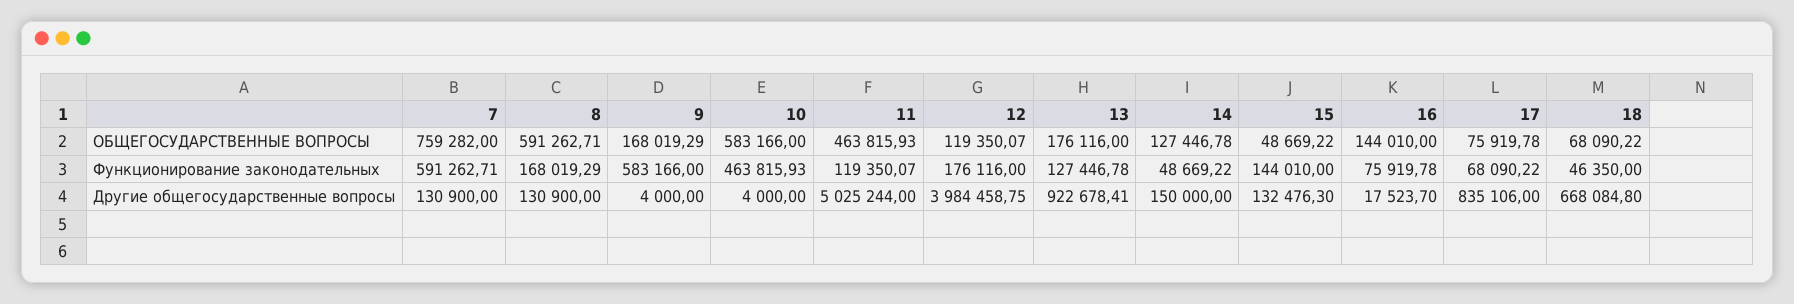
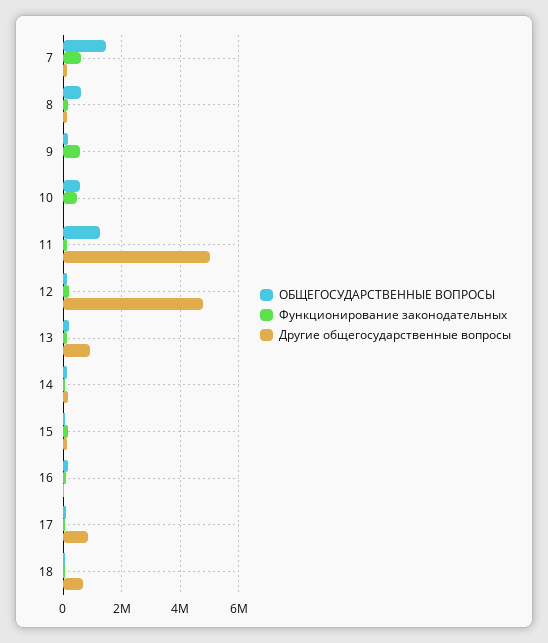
  {
    "ОБЩЕГОСУДАРСТВЕННЫЕ ВОПРОСЫ": {
-     "7": 759282,
+     "7": 1500000,
      "8": 591262.71,
      "9": 168019.29,
      "10": 583166,
-     "11": 463815.93,
+     "11": 1250000,
      "12": 119350.07,
      "13": 176116,
      "14": 127446.78,
      "15": 48669.22,
      "16": 144010,
      "17": 75919.78,
      "18": 68090.22
    },
    "Функционирование законодательных": {
      "7": 591262.71,
      "8": 168019.29,
      "9": 583166,
      "10": 463815.93,
      "11": 119350.07,
      "12": 176116,
      "13": 127446.78,
      "14": 48669.22,
      "15": 144010,
      "16": 75919.78,
      "17": 68090.22,
      "18": 46350
    },
    "Другие общегосударственные вопросы": {
      "7": 130900,
      "8": 130900,
      "9": 4000,
      "10": 4000,
      "11": 5025244,
-     "12": 3984458.75,
+     "12": 4750000,
      "13": 922678.41,
      "14": 150000,
      "15": 132476.3,
      "16": 17523.7,
      "17": 835106,
      "18": 668084.8
    }
  }

